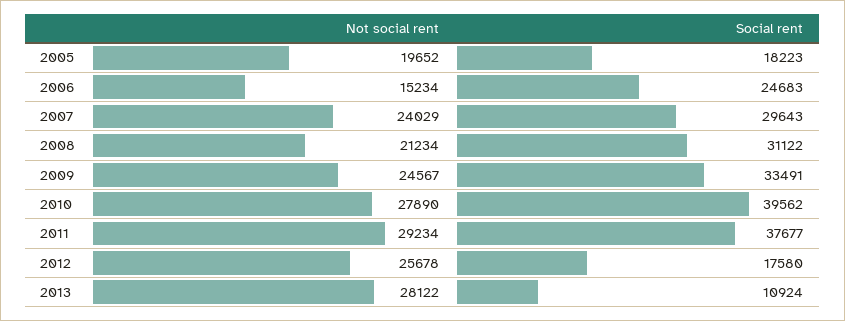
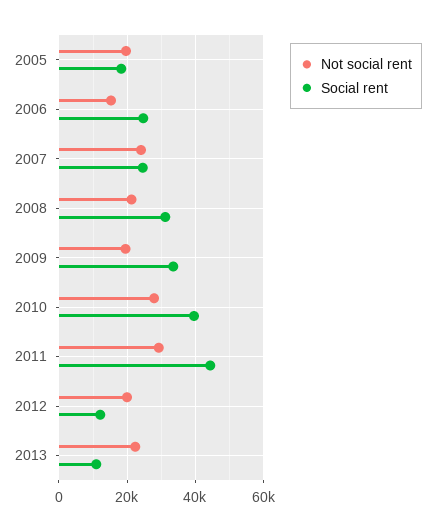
  {
    "Not social rent": {
      "2005": 19652,
      "2006": 15234,
      "2007": 24029,
      "2008": 21234,
-     "2009": 24567,
+     "2009": 20000,
      "2010": 27890,
      "2011": 29234,
-     "2012": 25678,
+     "2012": 20000,
-     "2013": 28122
+     "2013": 22000
    },
    "Social rent": {
      "2005": 18223,
      "2006": 24683,
-     "2007": 29643,
+     "2007": 24000,
      "2008": 31122,
      "2009": 33491,
      "2010": 39562,
-     "2011": 37677,
+     "2011": 44000,
-     "2012": 17580,
+     "2012": 12000,
      "2013": 10924
    }
  }

